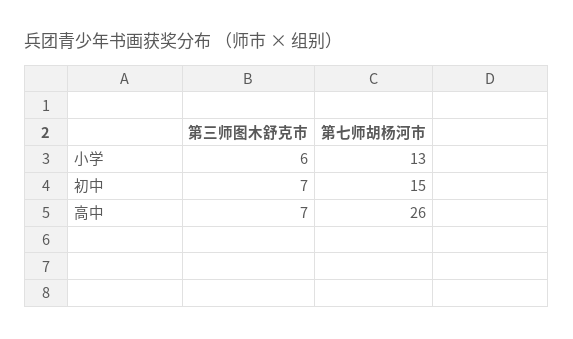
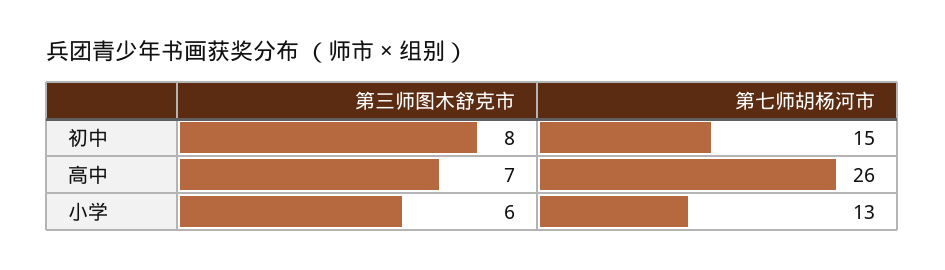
  {
    "第三师图木舒克市": {
      "小学": 6,
-     "初中": 7,
+     "初中": 8,
      "高中": 7
    },
    "第七师胡杨河市": {
      "小学": 13,
      "初中": 15,
      "高中": 26
    }
  }

